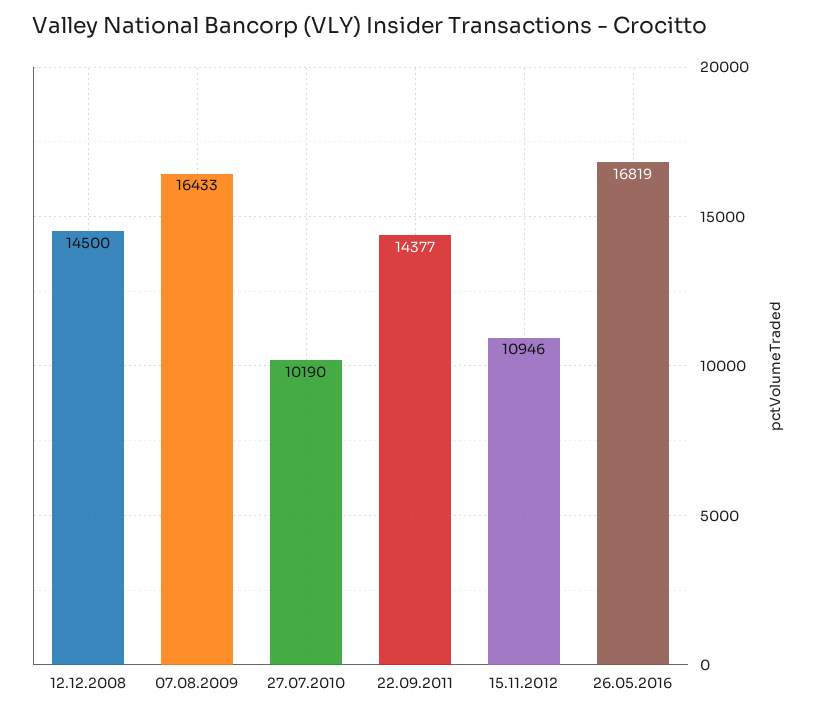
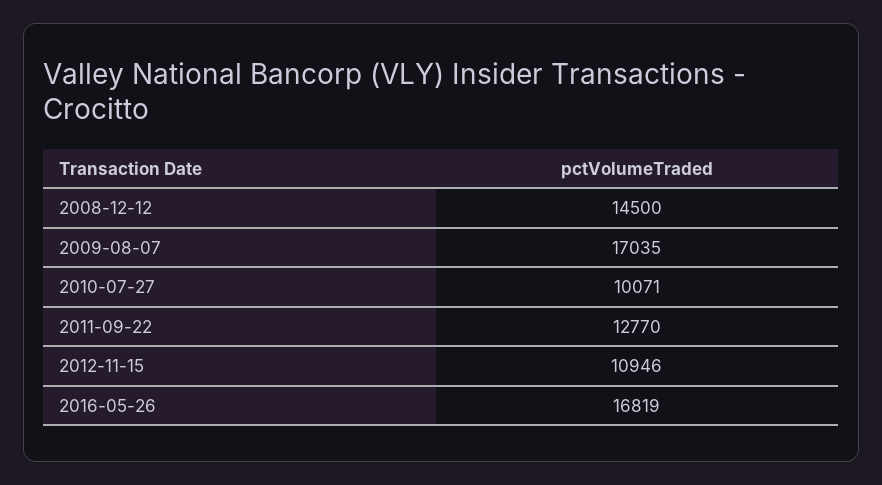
  {
    "12.12.2008": 14500,
-   "07.08.2009": 16433,
+   "07.08.2009": 17035,
-   "27.07.2010": 10190,
+   "27.07.2010": 10071,
-   "22.09.2011": 14377,
+   "22.09.2011": 12770,
    "15.11.2012": 10946,
    "26.05.2016": 16819
  }

